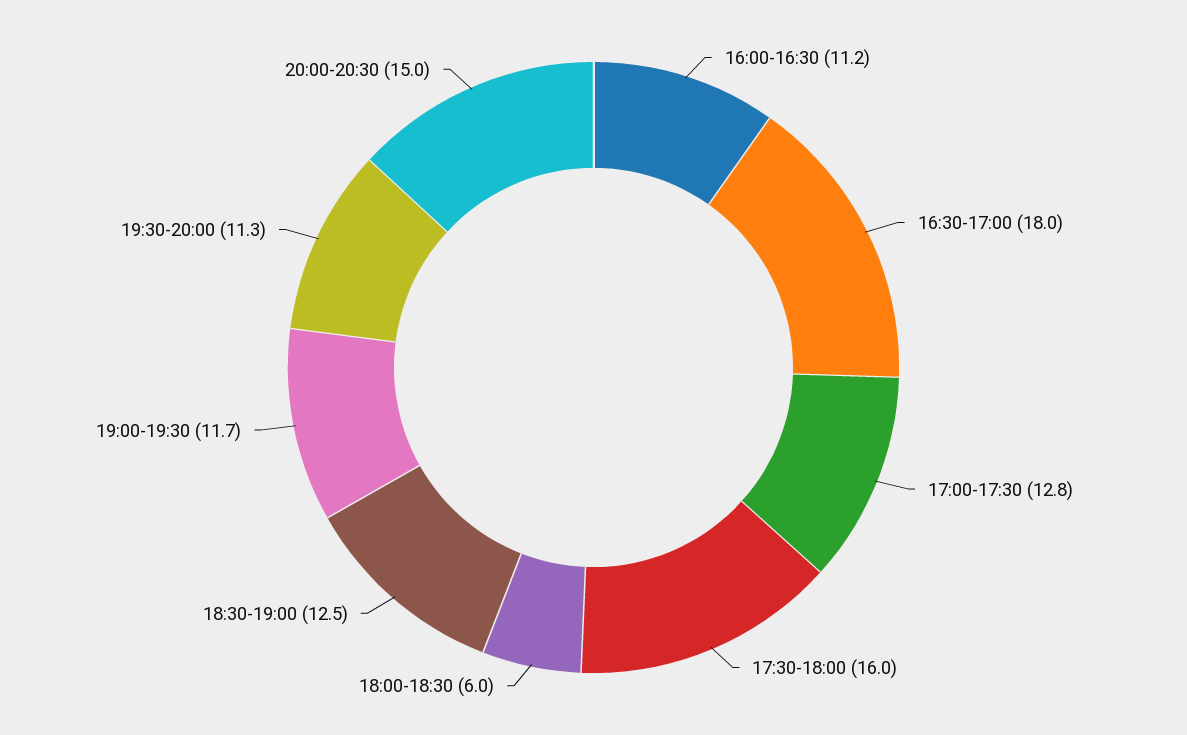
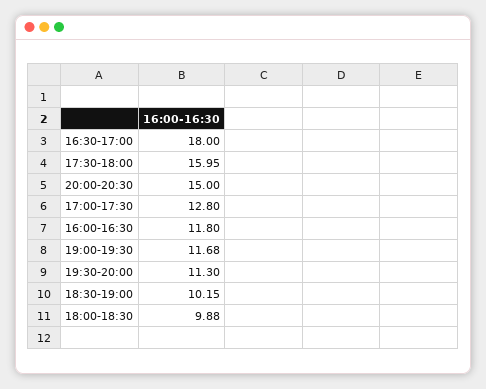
  {
-   "16:00-16:30": 11.2,
+   "16:00-16:30": 11.8,
    "16:30-17:00": 18,
    "17:00-17:30": 12.8,
    "17:30-18:00": 15.95,
-   "18:00-18:30": 6,
+   "18:00-18:30": 9.88,
-   "18:30-19:00": 12.5,
+   "18:30-19:00": 10.15,
    "19:00-19:30": 11.68,
    "19:30-20:00": 11.3,
    "20:00-20:30": 15
  }

